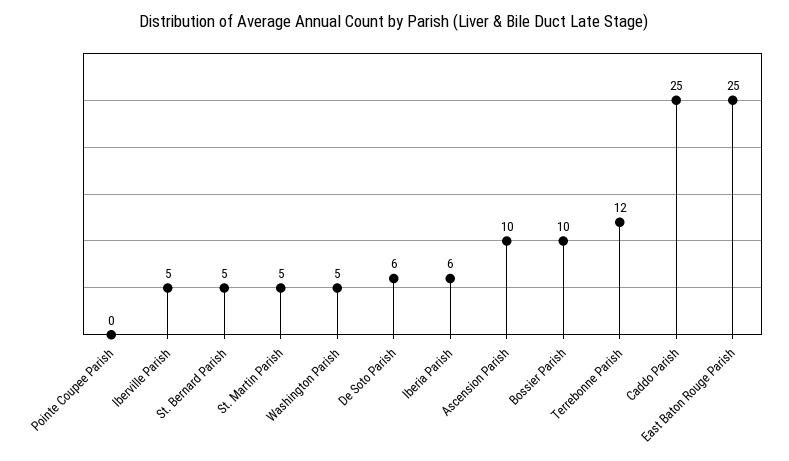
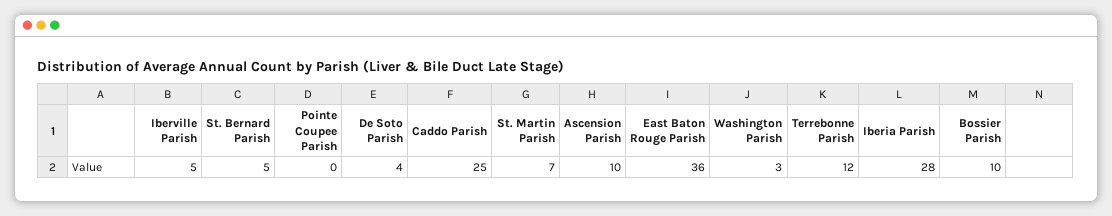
  {
    "Pointe Coupee Parish": 0,
    "Iberville Parish": 5,
    "St. Bernard Parish": 5,
-   "St. Martin Parish": 5,
+   "St. Martin Parish": 7,
-   "Washington Parish": 5,
+   "Washington Parish": 3,
-   "De Soto Parish": 6,
+   "De Soto Parish": 4,
-   "Iberia Parish": 6,
+   "Iberia Parish": 28,
    "Ascension Parish": 10,
    "Bossier Parish": 10,
    "Terrebonne Parish": 12,
    "Caddo Parish": 25,
-   "East Baton Rouge Parish": 25
+   "East Baton Rouge Parish": 36
  }

